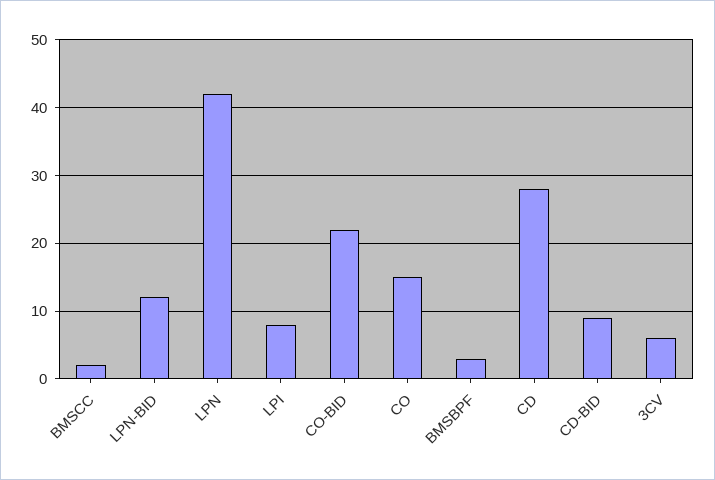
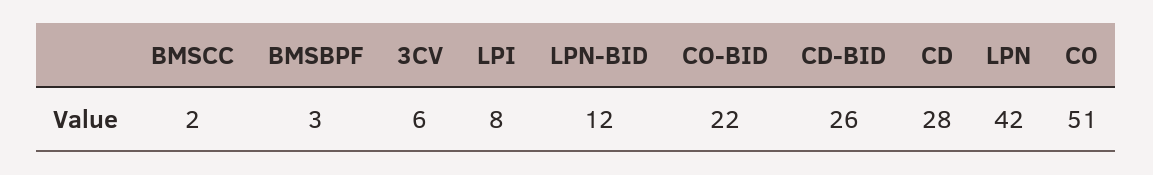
  {
    "BMSCC": 2,
    "LPN-BID": 12,
    "LPN": 42,
    "LPI": 8,
    "CO-BID": 22,
-   "CO": 15,
+   "CO": 51,
    "BMSBPF": 3,
    "CD": 28,
-   "CD-BID": 9,
+   "CD-BID": 26,
    "3CV": 6
  }

